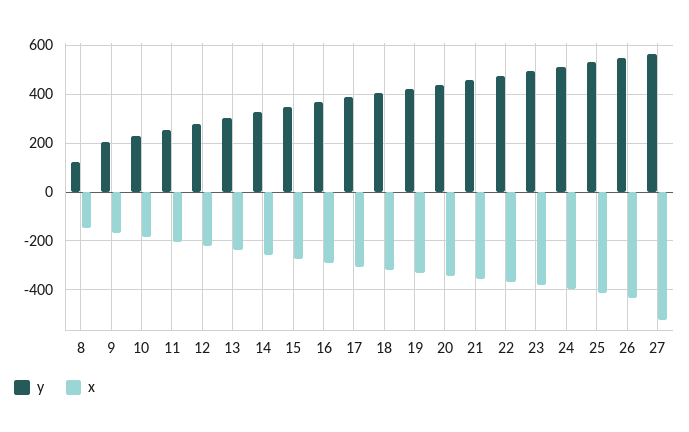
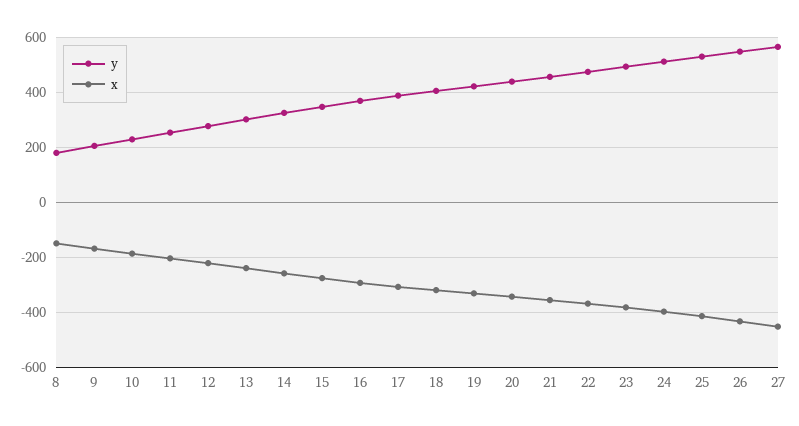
  {
    "y": {
-     "8": 125,
+     "8": 175,
      "9": 200,
      "10": 225,
      "11": 250,
      "12": 275,
      "13": 300,
      "14": 325,
      "15": 350,
      "16": 375,
      "17": 400,
      "18": 400,
      "19": 425,
      "20": 450,
      "21": 450,
      "22": 475,
      "23": 500,
      "24": 500,
      "25": 525,
      "26": 550,
      "27": 575
    },
    "x": {
      "8": -150,
      "9": -175,
      "10": -175,
      "11": -200,
      "12": -225,
      "13": -250,
      "14": -250,
      "15": -275,
      "16": -300,
      "17": -300,
      "18": -325,
      "19": -325,
      "20": -350,
      "21": -350,
      "22": -375,
      "23": -375,
      "24": -400,
      "25": -425,
      "26": -425,
-     "27": -525
+     "27": -450
    }
  }

